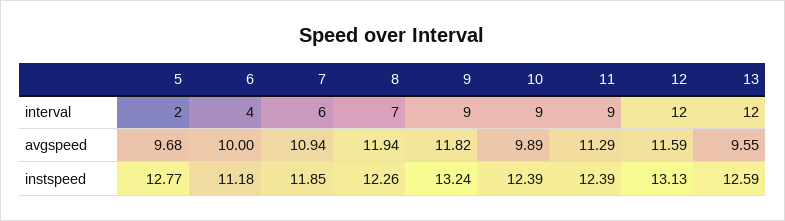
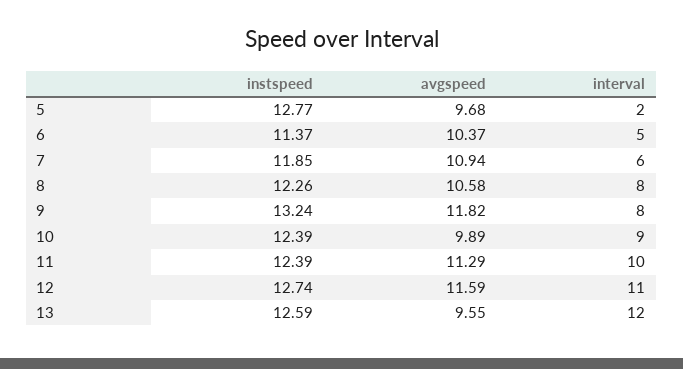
  {
    "5": {
      "interval": 2,
      "avgspeed": 9.68,
      "instspeed": 12.77
    },
    "6": {
-     "interval": 4,
+     "interval": 5,
-     "avgspeed": 10,
+     "avgspeed": 10.37,
-     "instspeed": 11.18
+     "instspeed": 11.37
    },
    "7": {
      "interval": 6,
      "avgspeed": 10.94,
      "instspeed": 11.85
    },
    "8": {
-     "interval": 7,
+     "interval": 8,
-     "avgspeed": 11.94,
+     "avgspeed": 10.58,
      "instspeed": 12.26
    },
    "9": {
-     "interval": 9,
+     "interval": 8,
      "avgspeed": 11.82,
      "instspeed": 13.24
    },
    "10": {
      "interval": 9,
      "avgspeed": 9.89,
      "instspeed": 12.39
    },
    "11": {
-     "interval": 9,
+     "interval": 10,
      "avgspeed": 11.29,
      "instspeed": 12.39
    },
    "12": {
-     "interval": 12,
+     "interval": 11,
      "avgspeed": 11.59,
-     "instspeed": 13.13
+     "instspeed": 12.74
    },
    "13": {
      "interval": 12,
      "avgspeed": 9.55,
      "instspeed": 12.59
    }
  }

